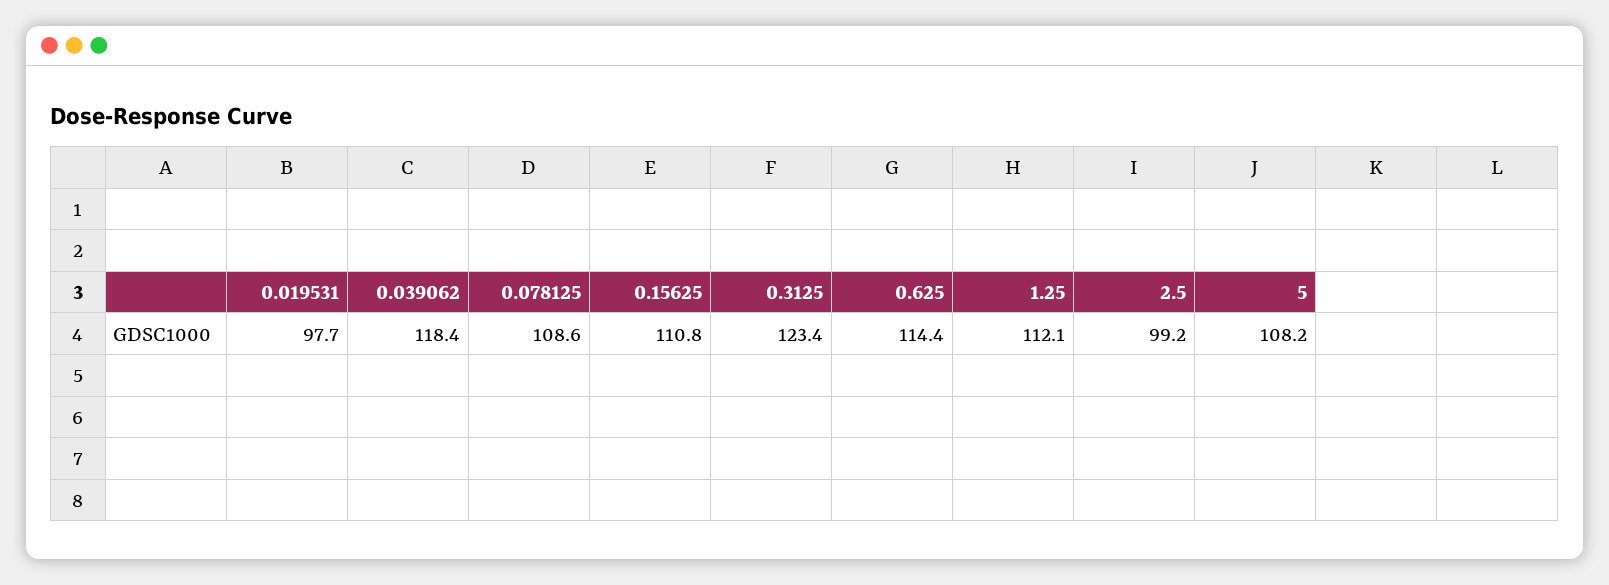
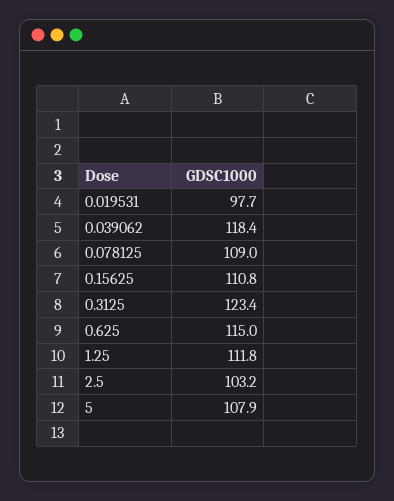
  {
    "0.019531": 97.7,
    "0.039062": 118.4,
-   "0.078125": 108.6,
+   "0.078125": 109,
    "0.15625": 110.8,
    "0.3125": 123.4,
-   "0.625": 114.4,
+   "0.625": 115,
-   "1.25": 112.1,
+   "1.25": 111.8,
-   "2.5": 99.2,
+   "2.5": 103.2,
-   "5": 108.2
+   "5": 107.9
  }

